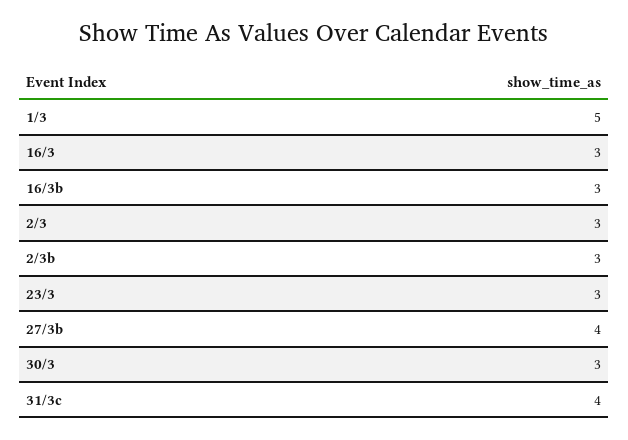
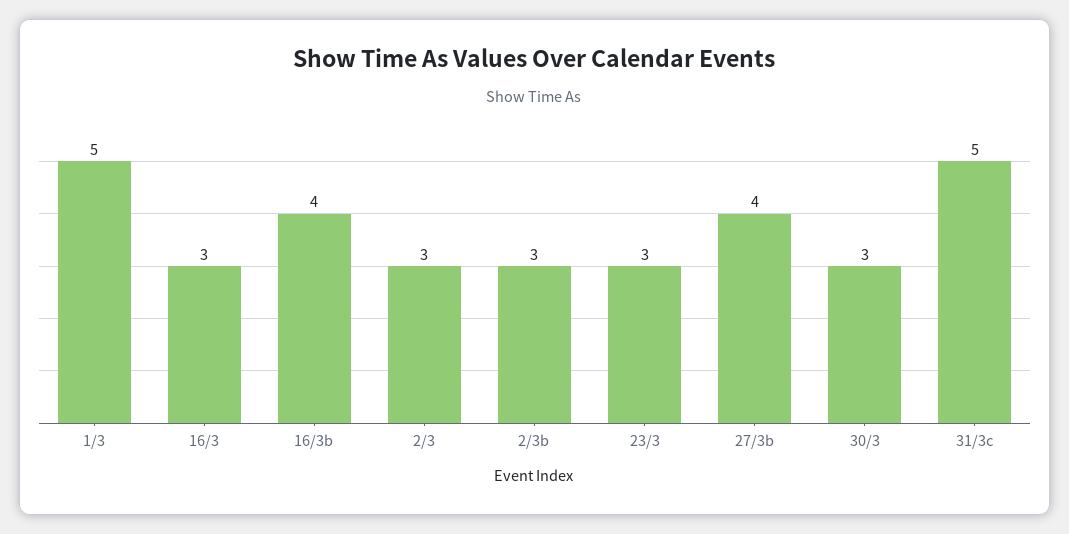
  {
    "1/3": 5,
    "16/3": 3,
-   "16/3b": 3,
+   "16/3b": 4,
    "2/3": 3,
    "2/3b": 3,
    "23/3": 3,
    "27/3b": 4,
    "30/3": 3,
-   "31/3c": 4
+   "31/3c": 5
  }

